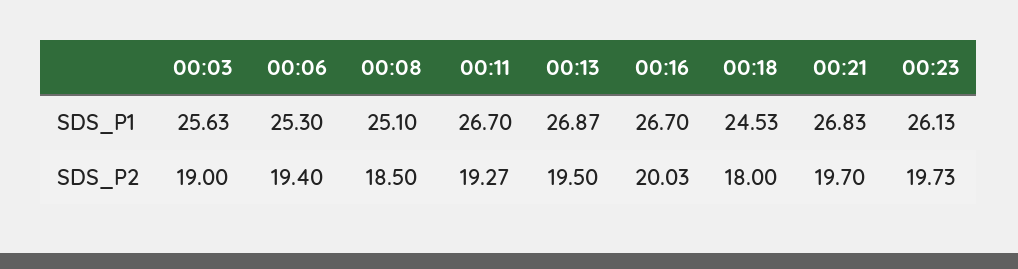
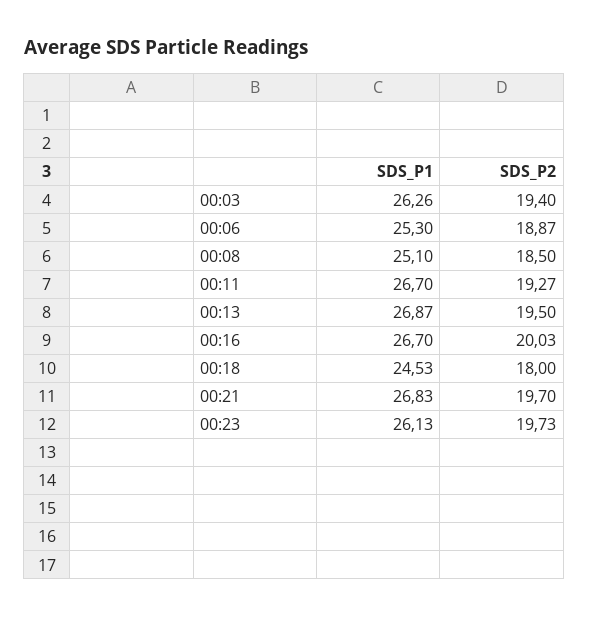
  {
    "00:03": {
-     "SDS_P1": 25.63,
+     "SDS_P1": 26.26,
-     "SDS_P2": 19
+     "SDS_P2": 19.4
    },
    "00:06": {
      "SDS_P1": 25.3,
-     "SDS_P2": 19.4
+     "SDS_P2": 18.87
    },
    "00:08": {
      "SDS_P1": 25.1,
      "SDS_P2": 18.5
    },
    "00:11": {
      "SDS_P1": 26.7,
      "SDS_P2": 19.27
    },
    "00:13": {
      "SDS_P1": 26.87,
      "SDS_P2": 19.5
    },
    "00:16": {
      "SDS_P1": 26.7,
      "SDS_P2": 20.03
    },
    "00:18": {
      "SDS_P1": 24.53,
      "SDS_P2": 18
    },
    "00:21": {
      "SDS_P1": 26.83,
      "SDS_P2": 19.7
    },
    "00:23": {
      "SDS_P1": 26.13,
      "SDS_P2": 19.73
    }
  }

